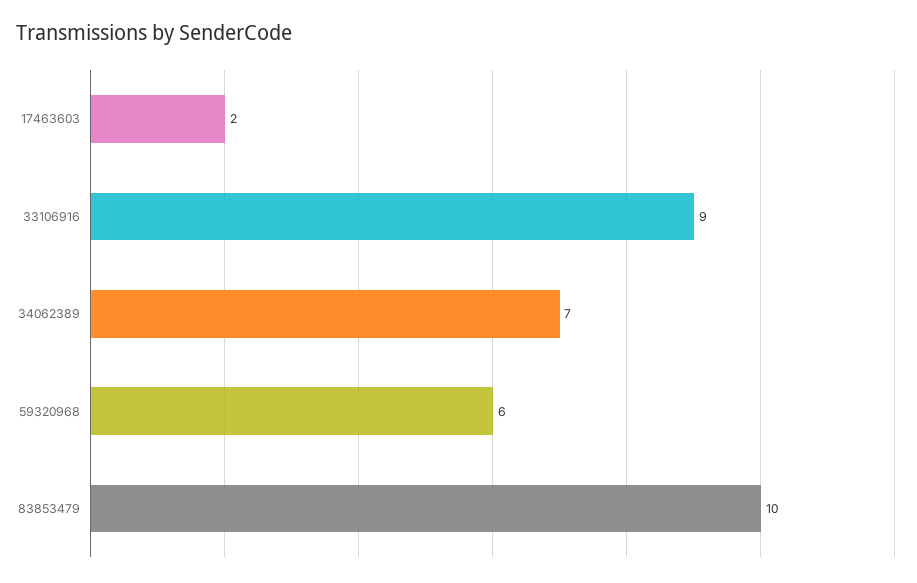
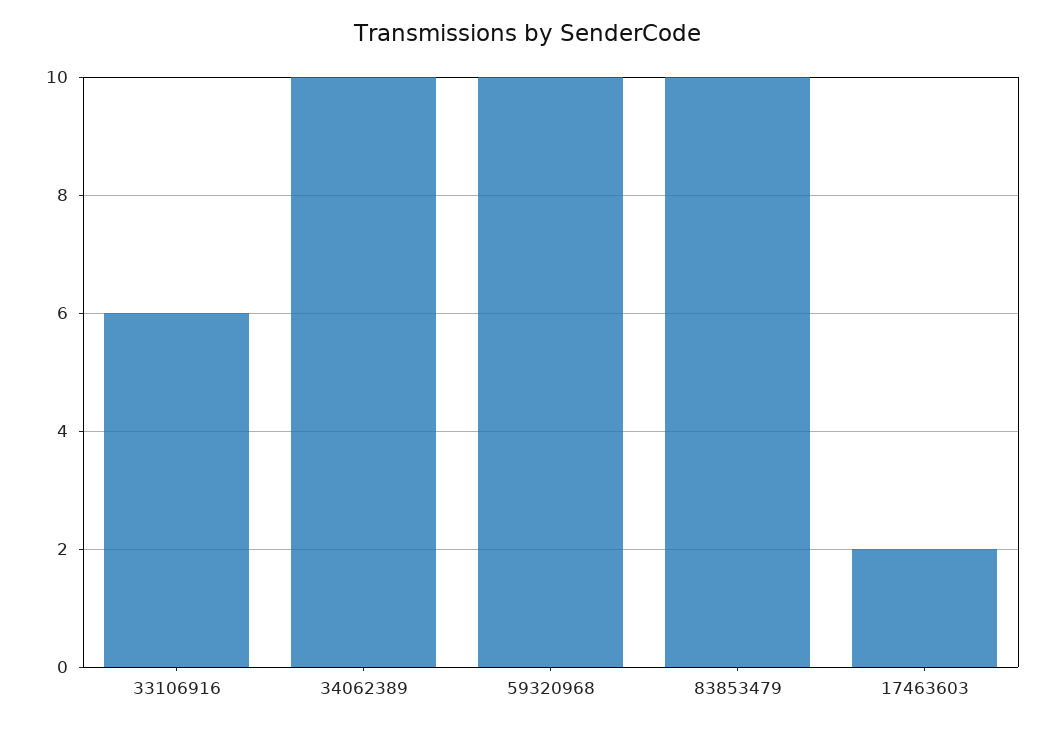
  {
    "17463603": 2,
-   "33106916": 9,
+   "33106916": 6,
-   "34062389": 7,
+   "34062389": 10,
-   "59320968": 6,
+   "59320968": 10,
    "83853479": 10
  }

